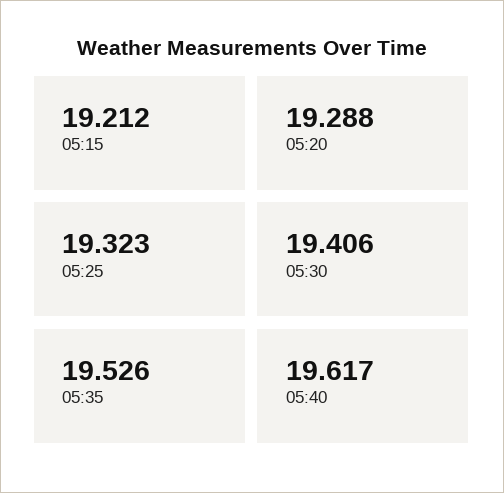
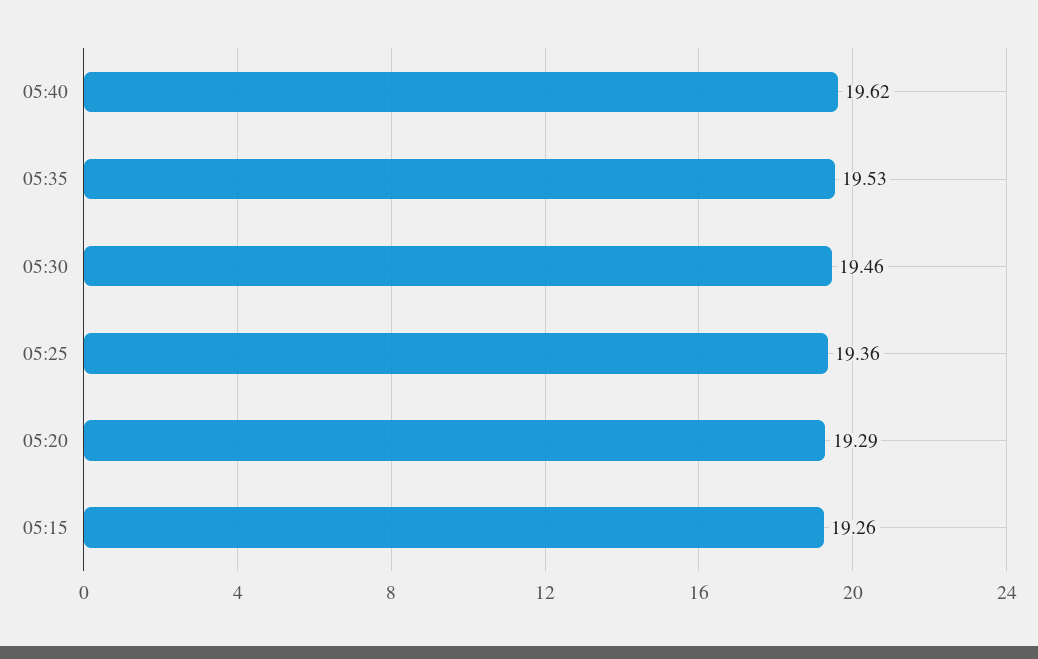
  {
-   "05:15": 19.212,
+   "05:15": 19.26,
    "05:20": 19.288,
-   "05:25": 19.323,
+   "05:25": 19.36,
-   "05:30": 19.406,
+   "05:30": 19.46,
    "05:35": 19.526,
    "05:40": 19.617
  }

